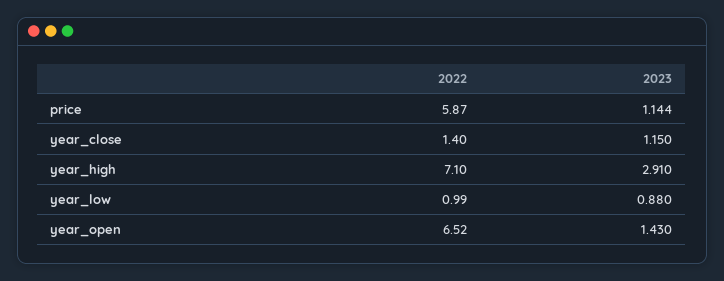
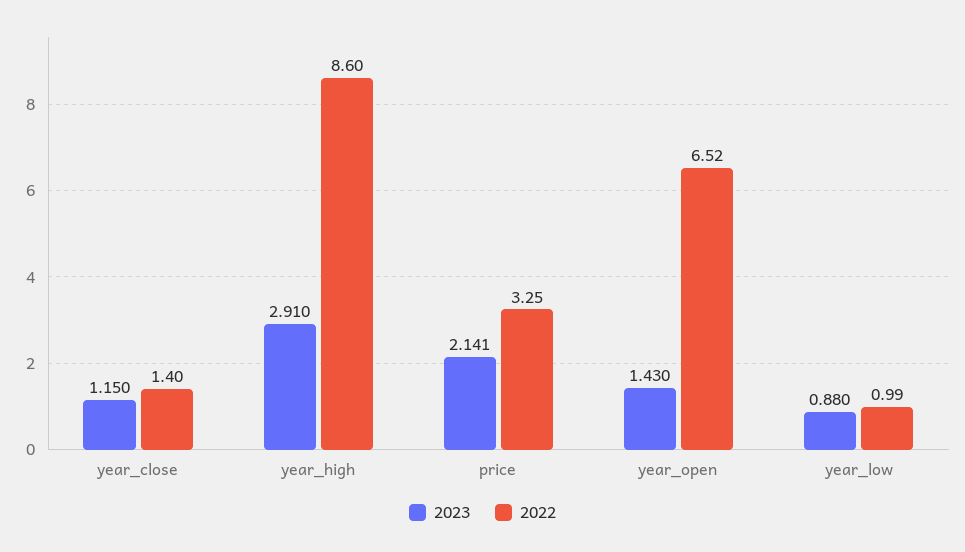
  {
    "2022": {
-     "price": 5.87,
+     "price": 3.25,
      "year_close": 1.4,
-     "year_high": 7.1,
+     "year_high": 8.6,
      "year_low": 0.99,
      "year_open": 6.52
    },
    "2023": {
-     "price": 1.144,
+     "price": 2.141,
      "year_close": 1.15,
      "year_high": 2.91,
      "year_low": 0.88,
      "year_open": 1.43
    }
  }

